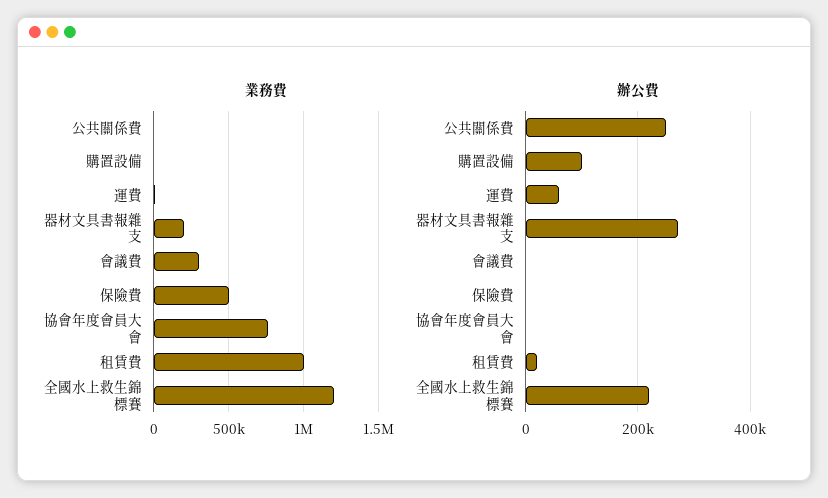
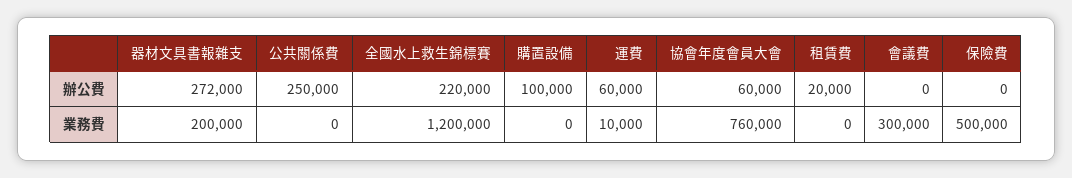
  {
    "業務費": {
      "公共關係費": 0,
      "購置設備": 0,
      "運費": 10000,
      "器材文具書報雜支": 200000,
      "會議費": 300000,
      "保險費": 500000,
      "協會年度會員大會": 760000,
-     "租賃費": 1000000,
+     "租賃費": 0,
      "全國水上救生錦標賽": 1200000
    },
    "辦公費": {
      "公共關係費": 250000,
      "購置設備": 100000,
      "運費": 60000,
      "器材文具書報雜支": 272000,
      "會議費": 0,
      "保險費": 0,
-     "協會年度會員大會": 0,
+     "協會年度會員大會": 60000,
      "租賃費": 20000,
      "全國水上救生錦標賽": 220000
    }
  }

